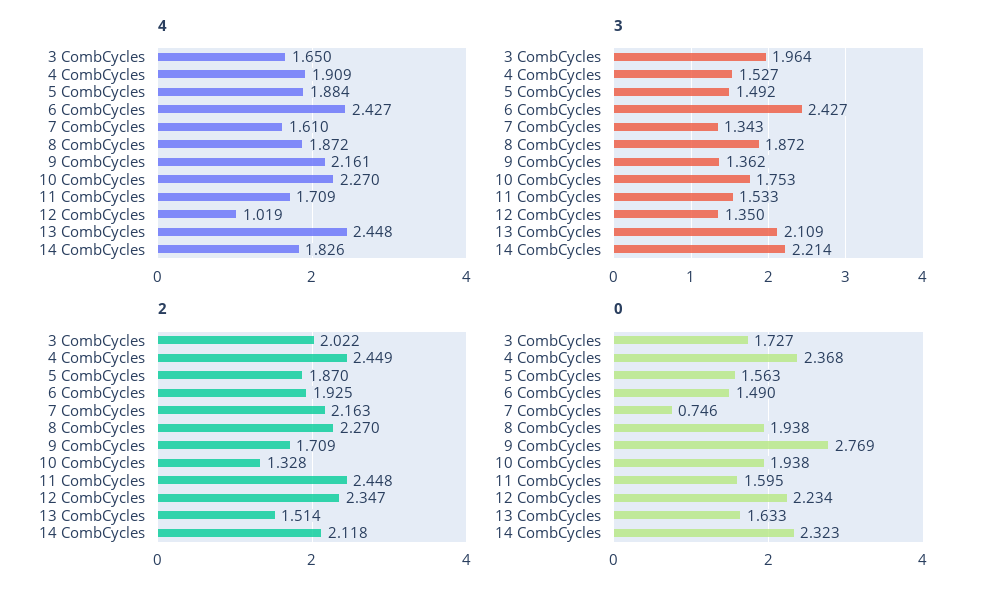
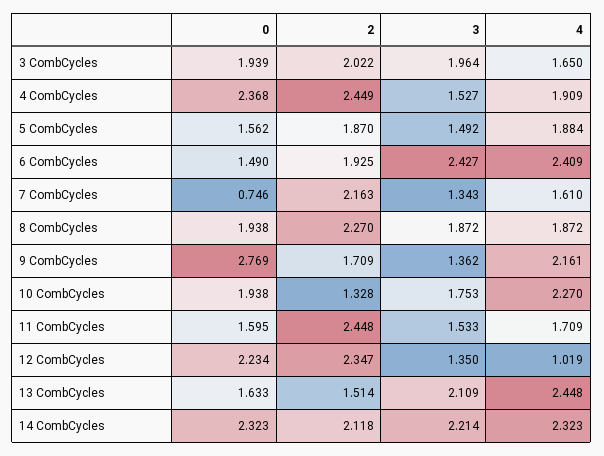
  {
    "4": {
      "3 CombCycles": 1.65,
      "4 CombCycles": 1.909,
      "5 CombCycles": 1.884,
-     "6 CombCycles": 2.427,
+     "6 CombCycles": 2.409,
      "7 CombCycles": 1.61,
      "8 CombCycles": 1.872,
      "9 CombCycles": 2.161,
      "10 CombCycles": 2.27,
      "11 CombCycles": 1.709,
      "12 CombCycles": 1.019,
      "13 CombCycles": 2.448,
-     "14 CombCycles": 1.826
+     "14 CombCycles": 2.323
    },
    "3": {
      "3 CombCycles": 1.964,
      "4 CombCycles": 1.527,
      "5 CombCycles": 1.492,
      "6 CombCycles": 2.427,
      "7 CombCycles": 1.343,
      "8 CombCycles": 1.872,
      "9 CombCycles": 1.362,
      "10 CombCycles": 1.753,
      "11 CombCycles": 1.533,
      "12 CombCycles": 1.35,
      "13 CombCycles": 2.109,
      "14 CombCycles": 2.214
    },
    "2": {
      "3 CombCycles": 2.022,
      "4 CombCycles": 2.449,
      "5 CombCycles": 1.87,
      "6 CombCycles": 1.925,
      "7 CombCycles": 2.163,
      "8 CombCycles": 2.27,
      "9 CombCycles": 1.709,
      "10 CombCycles": 1.328,
      "11 CombCycles": 2.448,
      "12 CombCycles": 2.347,
      "13 CombCycles": 1.514,
      "14 CombCycles": 2.118
    },
    "0": {
-     "3 CombCycles": 1.727,
+     "3 CombCycles": 1.939,
      "4 CombCycles": 2.368,
-     "5 CombCycles": 1.563,
+     "5 CombCycles": 1.562,
      "6 CombCycles": 1.49,
      "7 CombCycles": 0.746,
      "8 CombCycles": 1.938,
      "9 CombCycles": 2.769,
      "10 CombCycles": 1.938,
      "11 CombCycles": 1.595,
      "12 CombCycles": 2.234,
      "13 CombCycles": 1.633,
      "14 CombCycles": 2.323
    }
  }

